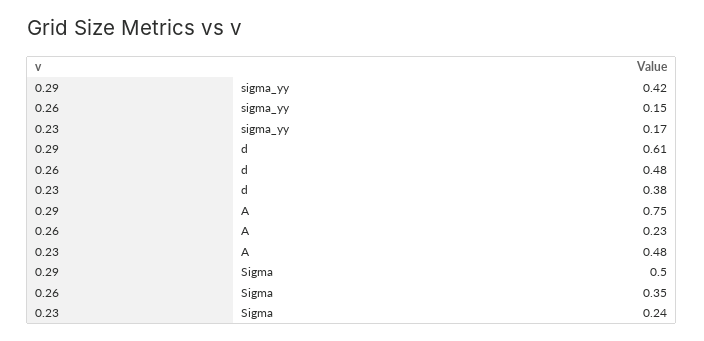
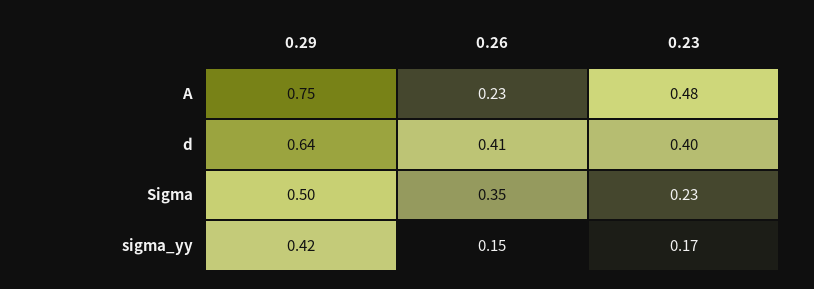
  {
    "0.29": {
      "sigma_yy": 0.42,
-     "d": 0.61,
+     "d": 0.64,
      "A": 0.75,
      "Sigma": 0.5
    },
    "0.26": {
      "sigma_yy": 0.15,
-     "d": 0.48,
+     "d": 0.41,
      "A": 0.23,
      "Sigma": 0.35
    },
    "0.23": {
      "sigma_yy": 0.17,
-     "d": 0.38,
+     "d": 0.4,
      "A": 0.48,
-     "Sigma": 0.24
+     "Sigma": 0.23
    }
  }

